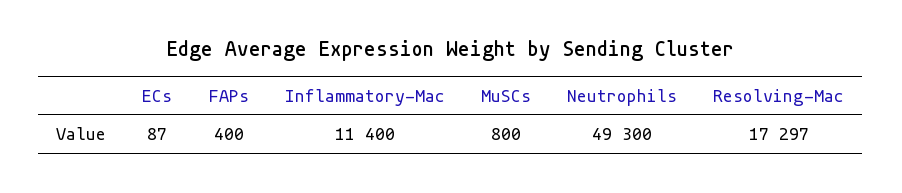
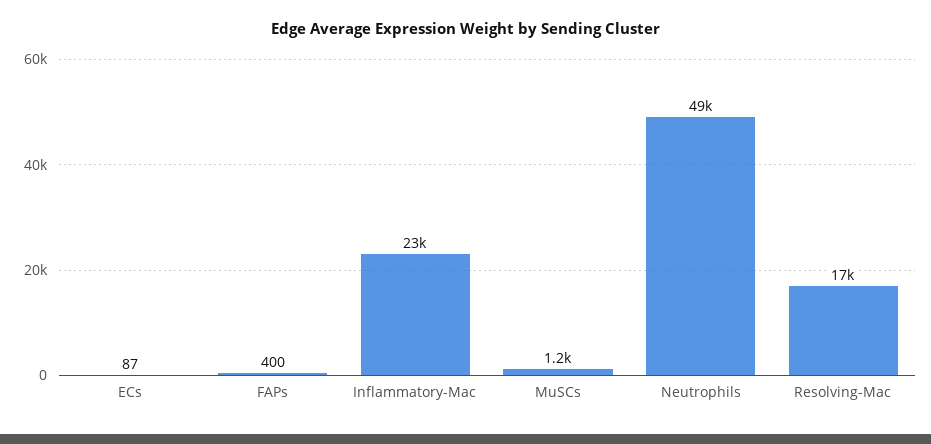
  {
    "ECs": 87,
    "FAPs": 400,
-   "Inflammatory-Mac": 11400,
+   "Inflammatory-Mac": 23000,
-   "MuSCs": 800,
+   "MuSCs": 1200,
    "Neutrophils": 49300,
    "Resolving-Mac": 17297
  }

